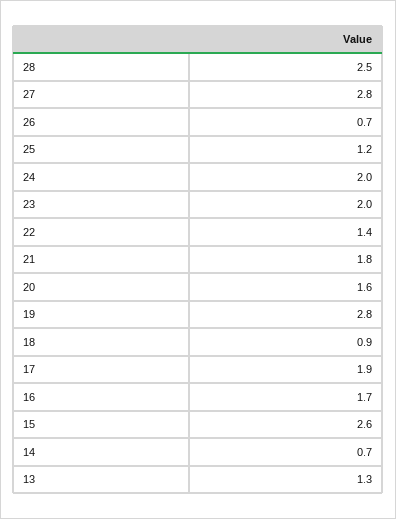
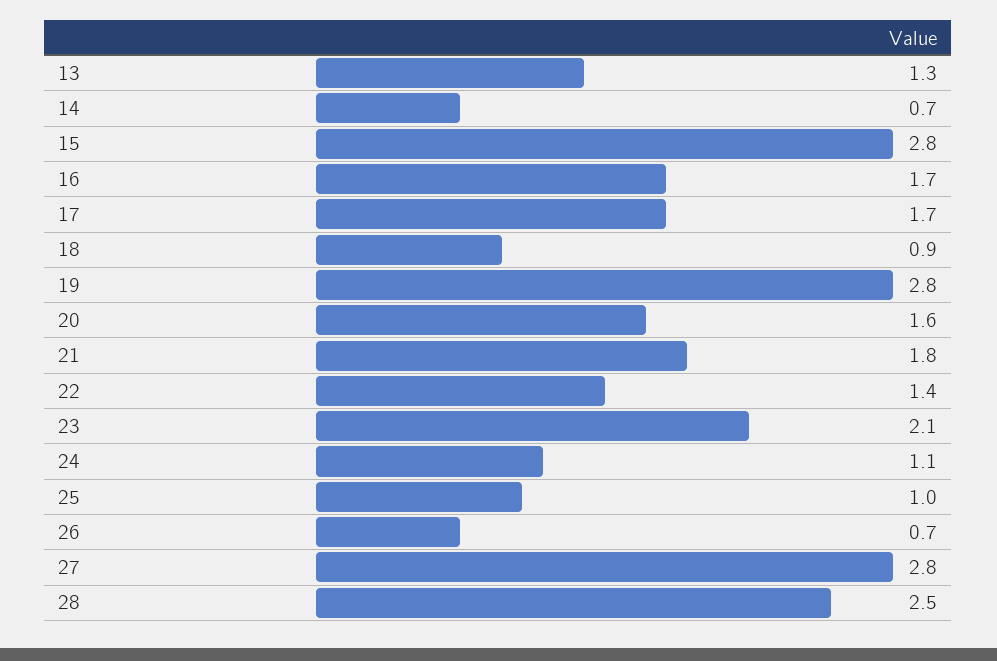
  {
    "28": 2.5,
    "27": 2.8,
    "26": 0.7,
-   "25": 1.2,
+   "25": 1,
-   "24": 2,
+   "24": 1.1,
-   "23": 2,
+   "23": 2.1,
    "22": 1.4,
    "21": 1.8,
    "20": 1.6,
    "19": 2.8,
    "18": 0.9,
-   "17": 1.9,
+   "17": 1.7,
    "16": 1.7,
-   "15": 2.6,
+   "15": 2.8,
    "14": 0.7,
    "13": 1.3
  }

